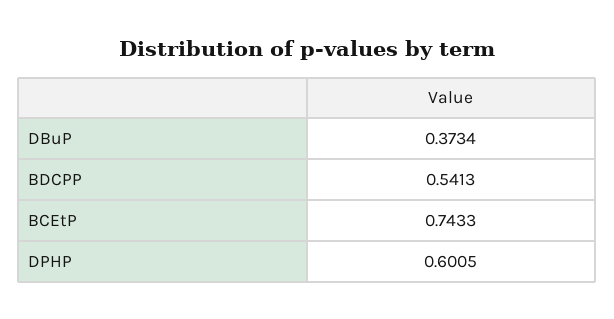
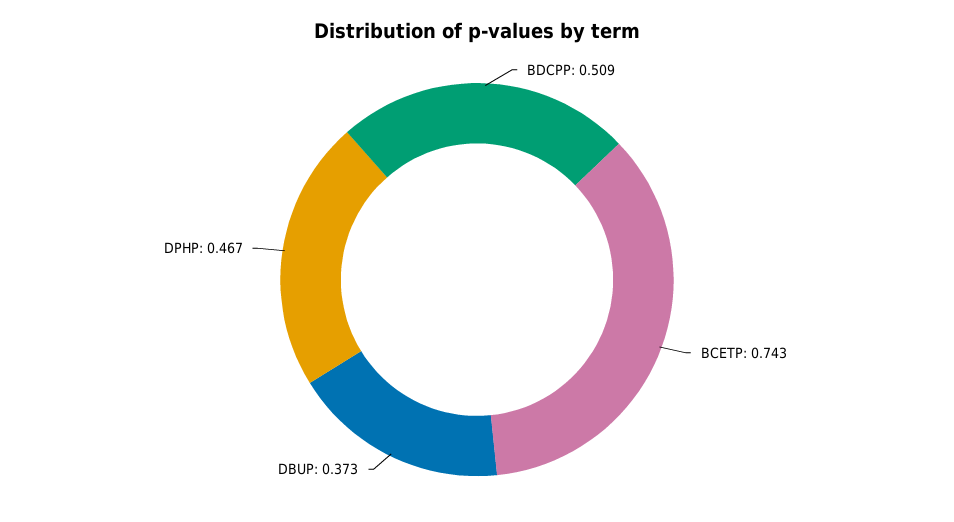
  {
    "DBuP": 0.3734,
-   "BDCPP": 0.5413,
+   "BDCPP": 0.509,
    "BCEtP": 0.7433,
-   "DPHP": 0.6005
+   "DPHP": 0.467
  }

